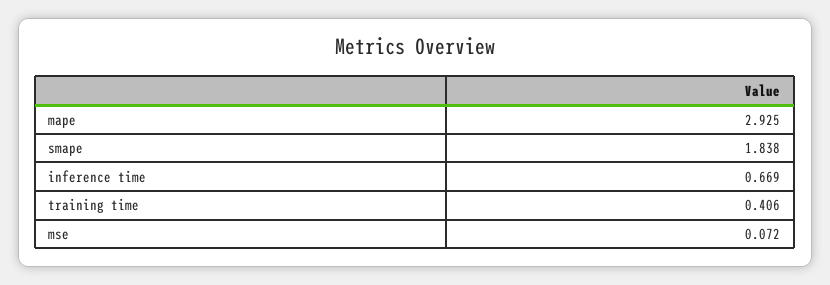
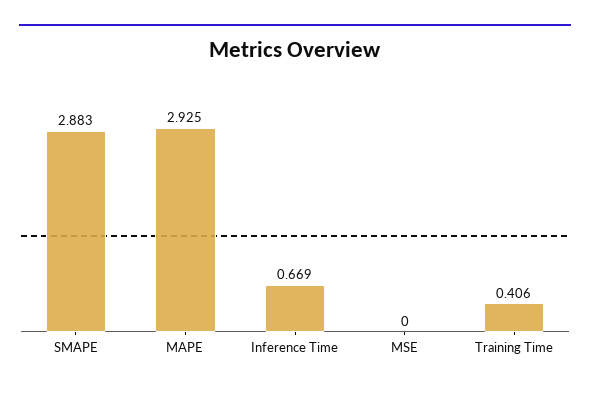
  {
    "mape": 2.925,
-   "smape": 1.838,
+   "smape": 2.883,
    "inference time": 0.669,
    "training time": 0.406,
-   "mse": 0.072
+   "mse": 0
  }

